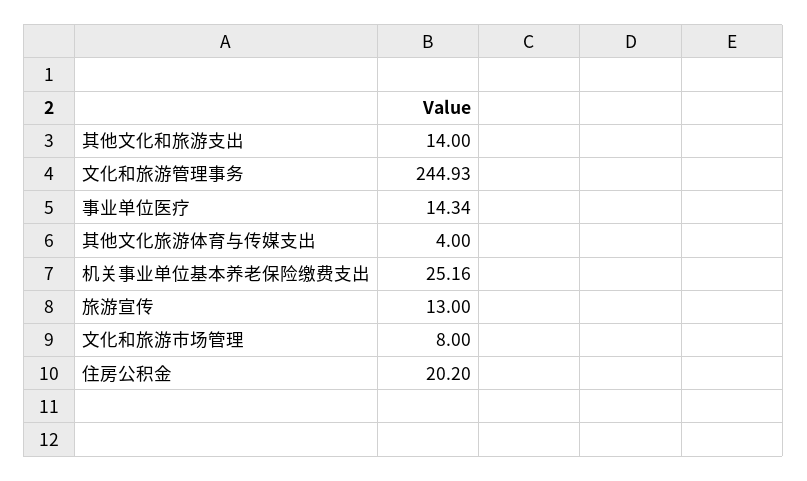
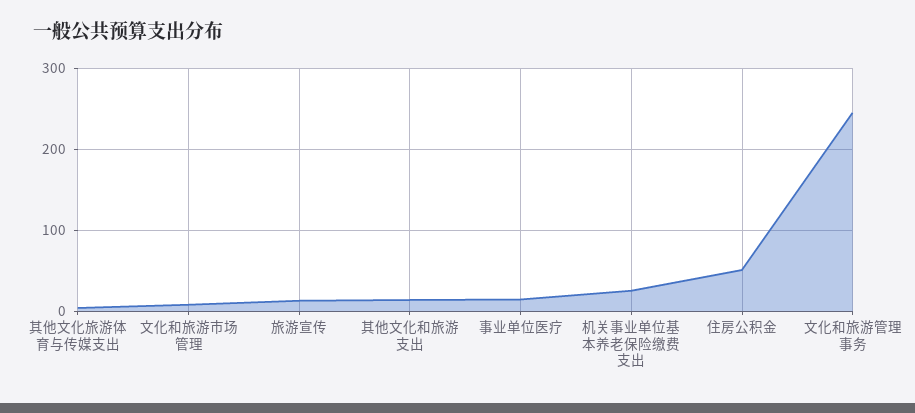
  {
    "其他文化和旅游支出": 14,
    "文化和旅游管理事务": 244.93,
    "事业单位医疗": 14.34,
    "其他文化旅游体育与传媒支出": 4,
    "机关事业单位基本养老保险缴费支出": 25.16,
    "旅游宣传": 13,
    "文化和旅游市场管理": 8,
-   "住房公积金": 20.2
+   "住房公积金": 50
  }

